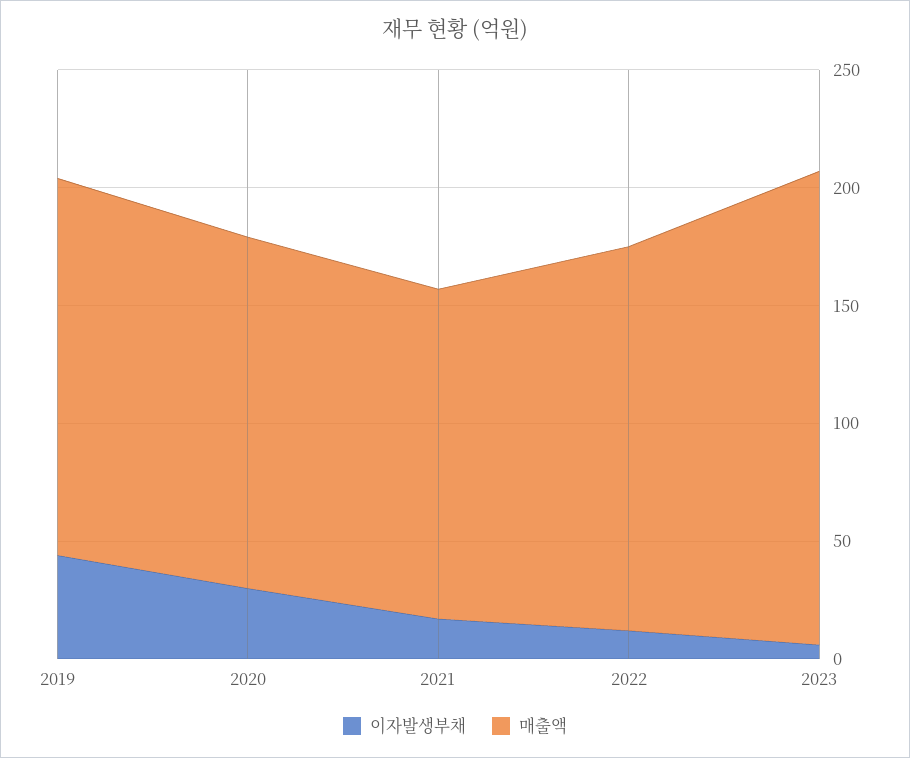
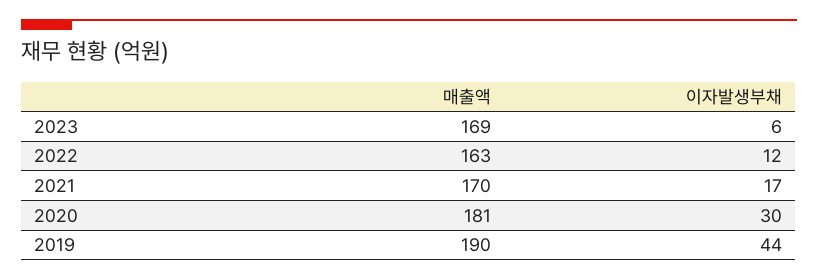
  {
    "이자발생부채": {
      "2019": 44,
      "2020": 30,
      "2021": 17,
      "2022": 12,
      "2023": 6
    },
    "매출액": {
-     "2019": 160,
+     "2019": 190,
-     "2020": 150,
+     "2020": 181,
-     "2021": 140,
+     "2021": 170,
      "2022": 163,
-     "2023": 200
+     "2023": 169
    }
  }

